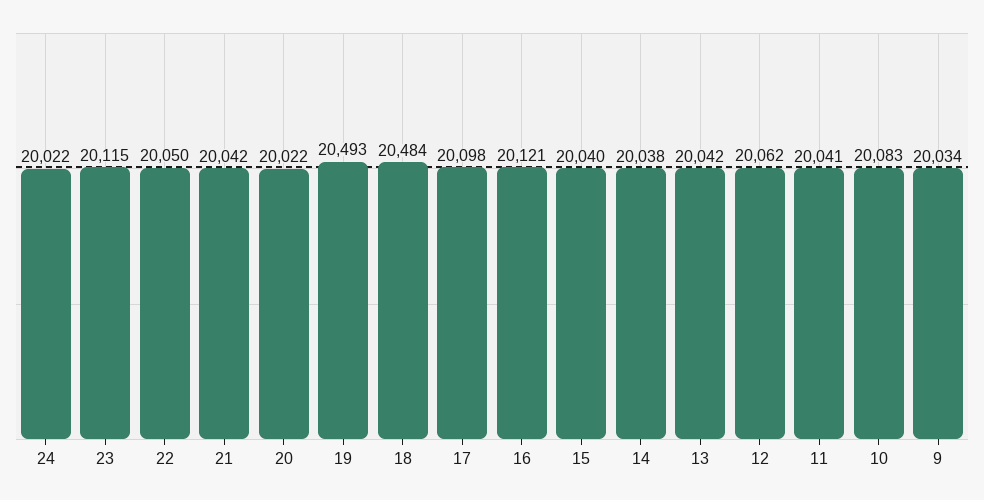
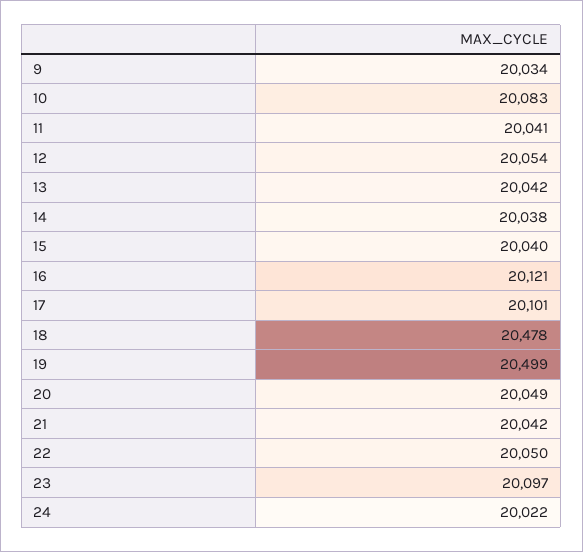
  {
    "24": 20022,
-   "23": 20115,
+   "23": 20097,
    "22": 20050,
    "21": 20042,
-   "20": 20022,
+   "20": 20049,
-   "19": 20493,
+   "19": 20499,
-   "18": 20484,
+   "18": 20478,
-   "17": 20098,
+   "17": 20101,
    "16": 20121,
    "15": 20040,
    "14": 20038,
    "13": 20042,
-   "12": 20062,
+   "12": 20054,
    "11": 20041,
    "10": 20083,
    "9": 20034
  }

